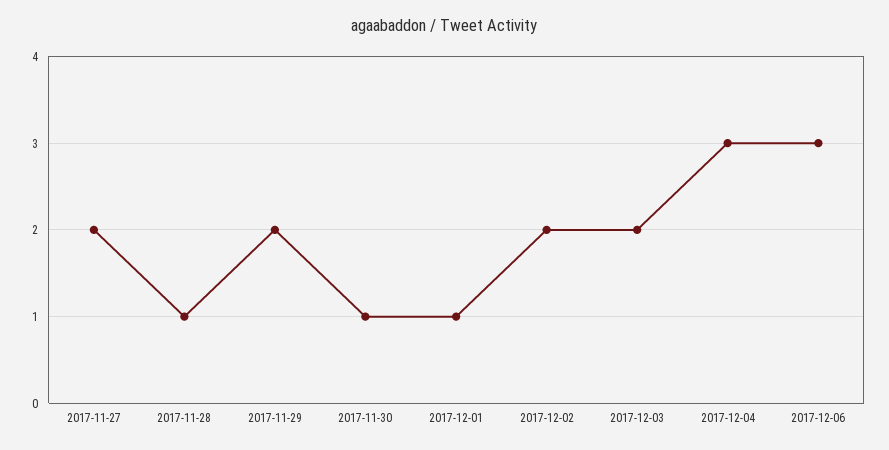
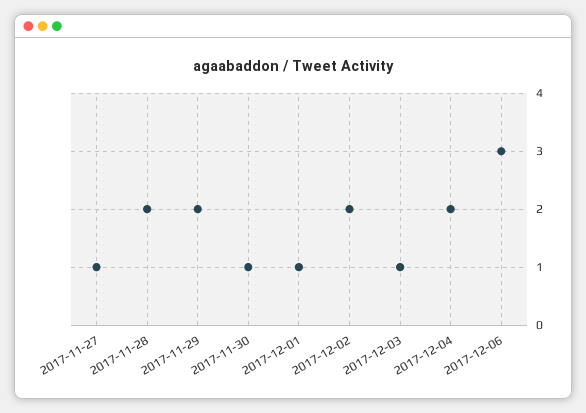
  {
-   "2017-11-27": 2,
+   "2017-11-27": 1,
-   "2017-11-28": 1,
+   "2017-11-28": 2,
    "2017-11-29": 2,
    "2017-11-30": 1,
    "2017-12-01": 1,
    "2017-12-02": 2,
-   "2017-12-03": 2,
+   "2017-12-03": 1,
-   "2017-12-04": 3,
+   "2017-12-04": 2,
    "2017-12-06": 3
  }

